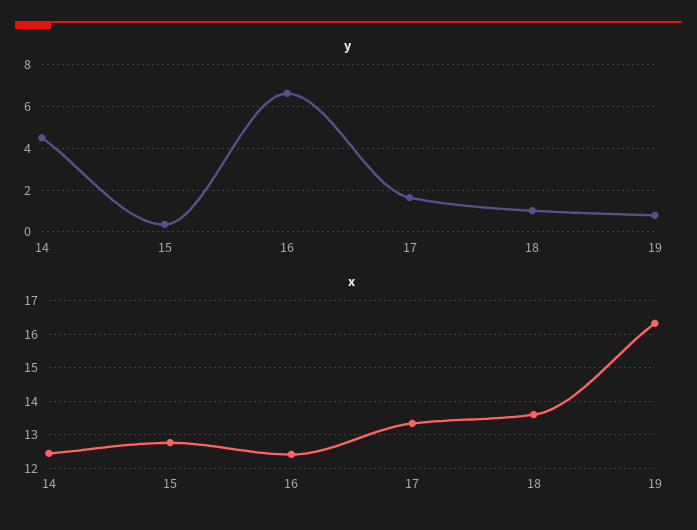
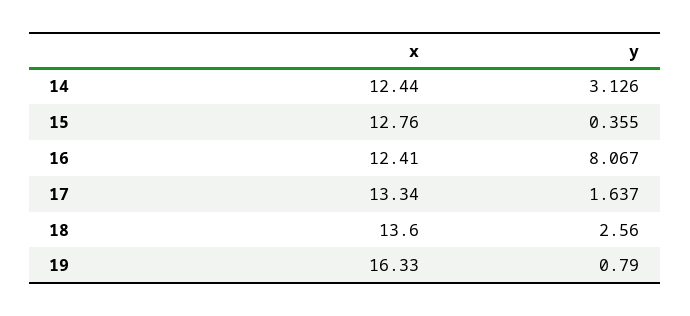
  {
    "y": {
-     "14": 4.5,
+     "14": 3.126,
      "15": 0.355,
-     "16": 6.5,
+     "16": 8.067,
      "17": 1.637,
-     "18": 1,
+     "18": 2.56,
      "19": 0.79
    },
    "x": {
      "14": 12.44,
      "15": 12.76,
      "16": 12.41,
      "17": 13.34,
      "18": 13.6,
      "19": 16.33
    }
  }

